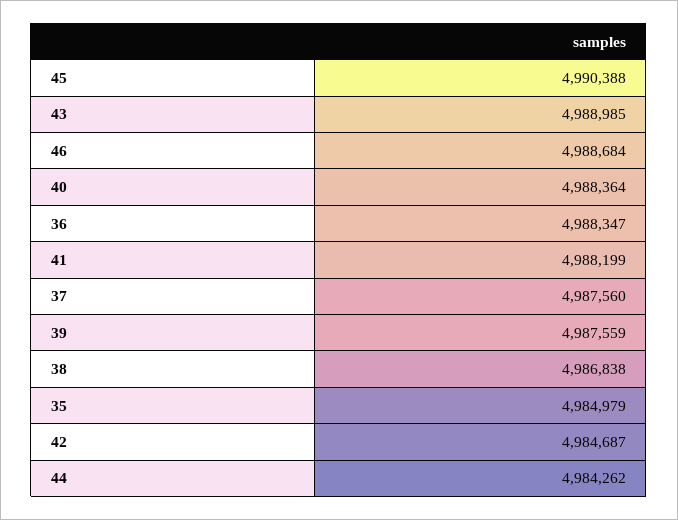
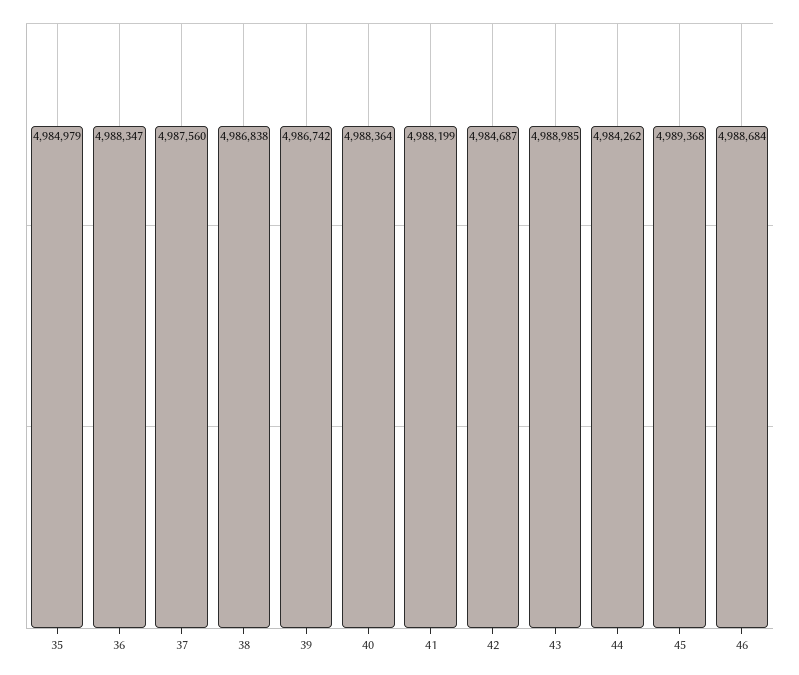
  {
-   "45": 4990388,
+   "45": 4989368,
    "43": 4988985,
    "46": 4988684,
    "40": 4988364,
    "36": 4988347,
    "41": 4988199,
    "37": 4987560,
-   "39": 4987559,
+   "39": 4986742,
    "38": 4986838,
    "35": 4984979,
    "42": 4984687,
    "44": 4984262
  }

